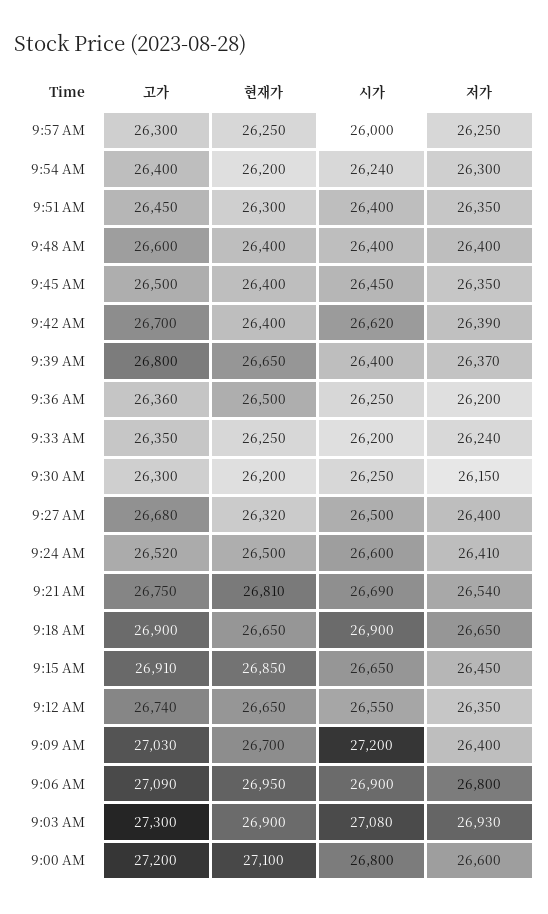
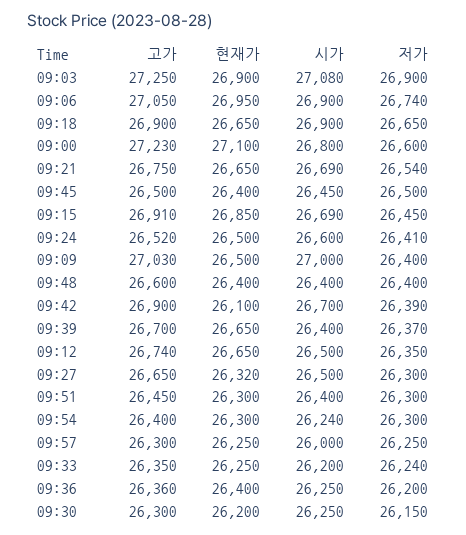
  {
    "고가": {
      "9:57 AM": 26300,
      "9:54 AM": 26400,
      "9:51 AM": 26450,
      "9:48 AM": 26600,
      "9:45 AM": 26500,
-     "9:42 AM": 26700,
+     "9:42 AM": 26900,
-     "9:39 AM": 26800,
+     "9:39 AM": 26700,
      "9:36 AM": 26360,
      "9:33 AM": 26350,
      "9:30 AM": 26300,
-     "9:27 AM": 26680,
+     "9:27 AM": 26650,
      "9:24 AM": 26520,
      "9:21 AM": 26750,
      "9:18 AM": 26900,
      "9:15 AM": 26910,
      "9:12 AM": 26740,
      "9:09 AM": 27030,
-     "9:06 AM": 27090,
+     "9:06 AM": 27050,
-     "9:03 AM": 27300,
+     "9:03 AM": 27250,
-     "9:00 AM": 27200
+     "9:00 AM": 27230
    },
    "현재가": {
      "9:57 AM": 26250,
-     "9:54 AM": 26200,
+     "9:54 AM": 26300,
      "9:51 AM": 26300,
      "9:48 AM": 26400,
      "9:45 AM": 26400,
-     "9:42 AM": 26400,
+     "9:42 AM": 26100,
      "9:39 AM": 26650,
-     "9:36 AM": 26500,
+     "9:36 AM": 26400,
      "9:33 AM": 26250,
      "9:30 AM": 26200,
      "9:27 AM": 26320,
      "9:24 AM": 26500,
-     "9:21 AM": 26810,
+     "9:21 AM": 26650,
      "9:18 AM": 26650,
      "9:15 AM": 26850,
      "9:12 AM": 26650,
-     "9:09 AM": 26700,
+     "9:09 AM": 26500,
      "9:06 AM": 26950,
      "9:03 AM": 26900,
      "9:00 AM": 27100
    },
    "시가": {
      "9:57 AM": 26000,
      "9:54 AM": 26240,
      "9:51 AM": 26400,
      "9:48 AM": 26400,
      "9:45 AM": 26450,
-     "9:42 AM": 26620,
+     "9:42 AM": 26700,
      "9:39 AM": 26400,
      "9:36 AM": 26250,
      "9:33 AM": 26200,
      "9:30 AM": 26250,
      "9:27 AM": 26500,
      "9:24 AM": 26600,
      "9:21 AM": 26690,
      "9:18 AM": 26900,
-     "9:15 AM": 26650,
+     "9:15 AM": 26690,
-     "9:12 AM": 26550,
+     "9:12 AM": 26500,
-     "9:09 AM": 27200,
+     "9:09 AM": 27000,
      "9:06 AM": 26900,
      "9:03 AM": 27080,
      "9:00 AM": 26800
    },
    "저가": {
      "9:57 AM": 26250,
      "9:54 AM": 26300,
-     "9:51 AM": 26350,
+     "9:51 AM": 26300,
      "9:48 AM": 26400,
-     "9:45 AM": 26350,
+     "9:45 AM": 26500,
      "9:42 AM": 26390,
      "9:39 AM": 26370,
      "9:36 AM": 26200,
      "9:33 AM": 26240,
      "9:30 AM": 26150,
-     "9:27 AM": 26400,
+     "9:27 AM": 26300,
      "9:24 AM": 26410,
      "9:21 AM": 26540,
      "9:18 AM": 26650,
      "9:15 AM": 26450,
      "9:12 AM": 26350,
      "9:09 AM": 26400,
-     "9:06 AM": 26800,
+     "9:06 AM": 26740,
-     "9:03 AM": 26930,
+     "9:03 AM": 26900,
      "9:00 AM": 26600
    }
  }

